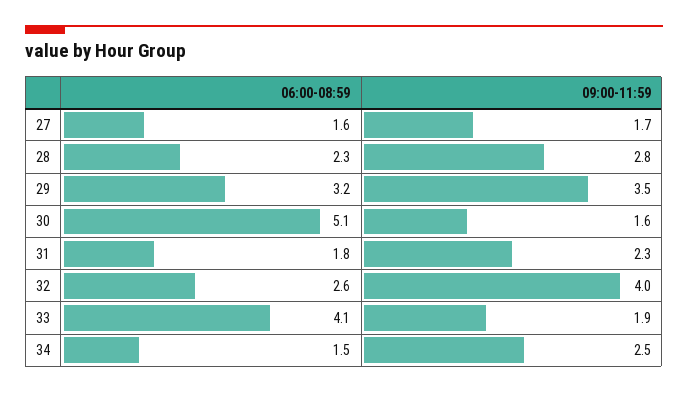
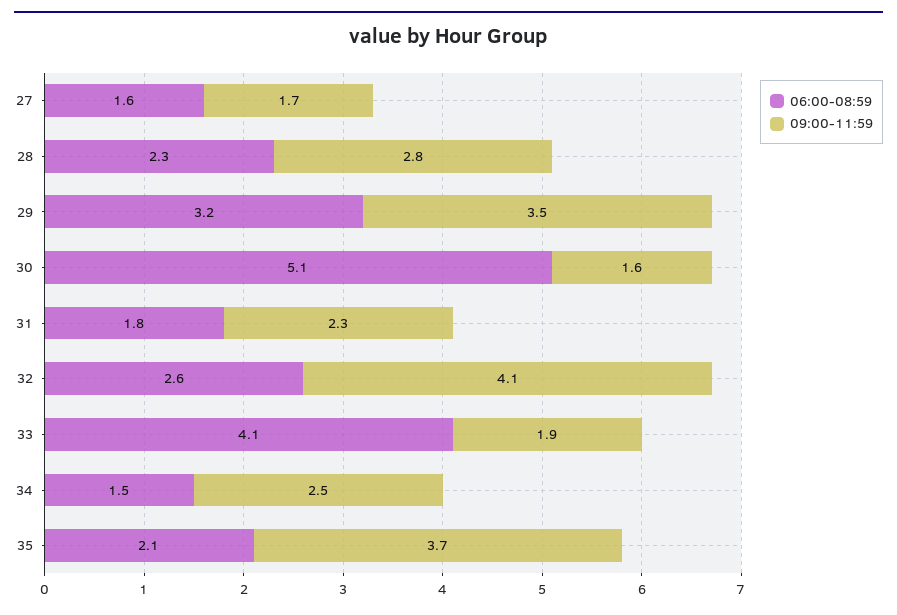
  {
    "06:00-08:59": {
      "27": 1.6,
      "28": 2.3,
      "29": 3.2,
      "30": 5.1,
      "31": 1.8,
      "32": 2.6,
      "33": 4.1,
-     "34": 1.5
+     "34": 1.5,
+     "35": 2.1
    },
    "09:00-11:59": {
      "27": 1.7,
      "28": 2.8,
      "29": 3.5,
      "30": 1.6,
      "31": 2.3,
-     "32": 4,
+     "32": 4.1,
      "33": 1.9,
-     "34": 2.5
+     "34": 2.5,
+     "35": 3.7
    }
  }

